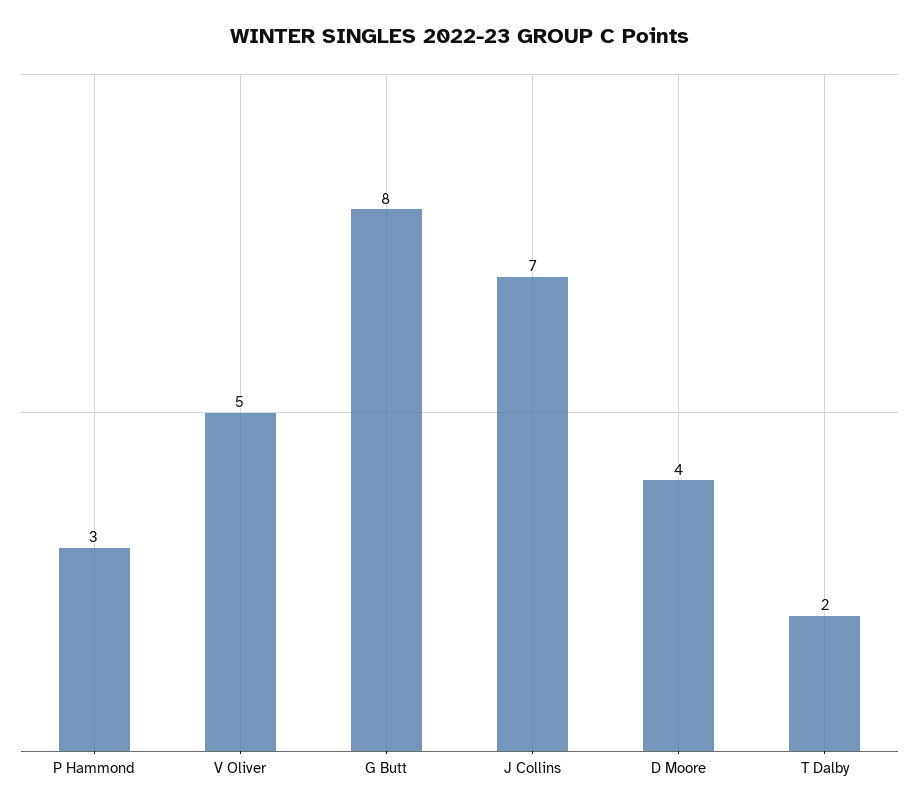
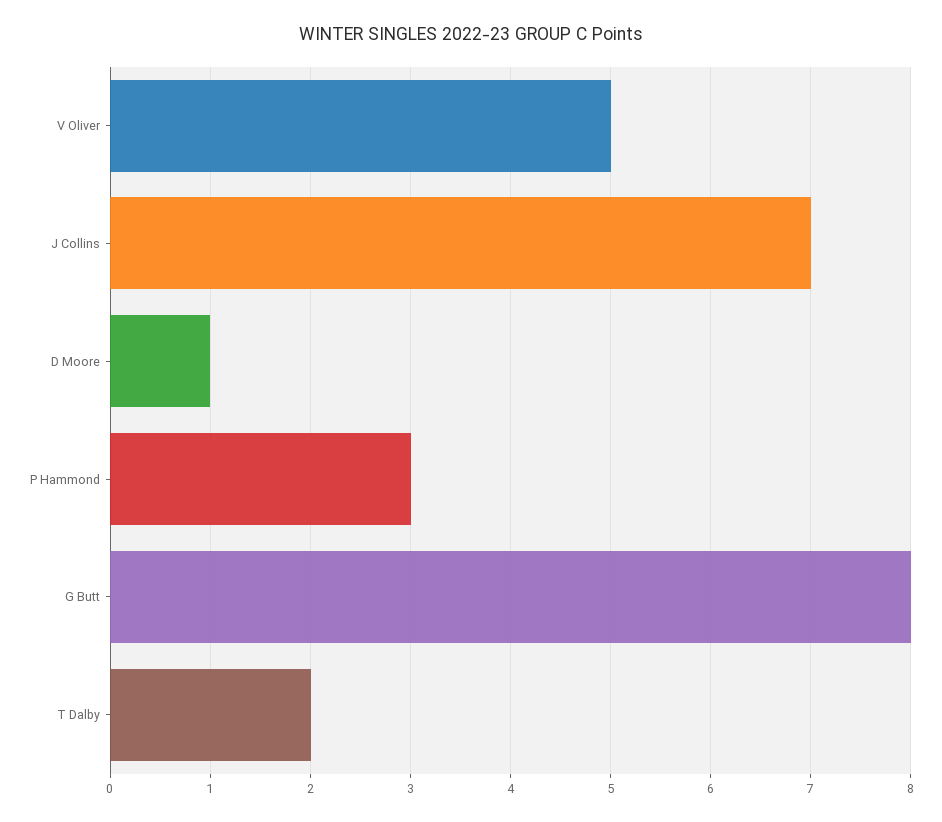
  {
    "P Hammond": 3,
    "V Oliver": 5,
    "G Butt": 8,
    "J Collins": 7,
-   "D Moore": 4,
+   "D Moore": 1,
    "T Dalby": 2
  }

